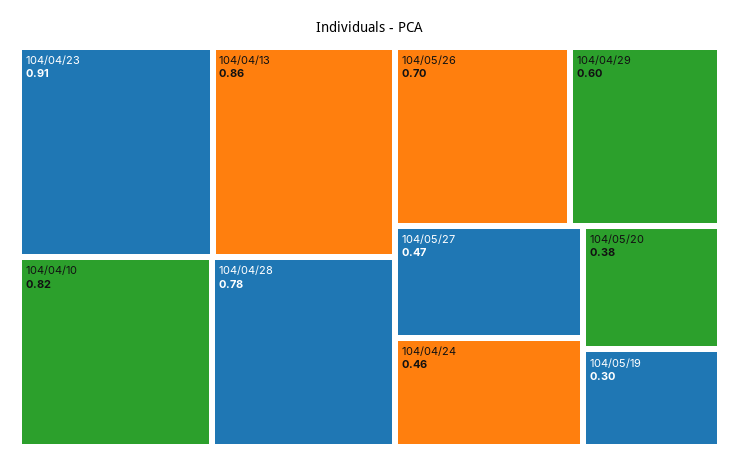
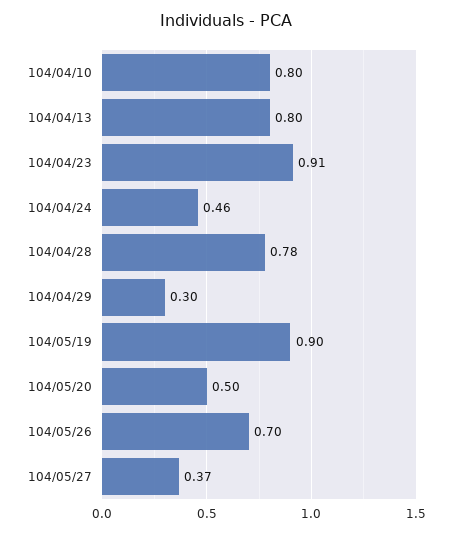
  {
    "104/04/23": 0.91,
-   "104/04/13": 0.86,
+   "104/04/13": 0.8,
-   "104/04/10": 0.82,
+   "104/04/10": 0.8,
    "104/04/28": 0.78,
    "104/05/26": 0.7,
-   "104/04/29": 0.6,
+   "104/04/29": 0.3,
-   "104/05/27": 0.47,
+   "104/05/27": 0.37,
    "104/04/24": 0.46,
-   "104/05/20": 0.38,
+   "104/05/20": 0.5,
-   "104/05/19": 0.3
+   "104/05/19": 0.9
  }

